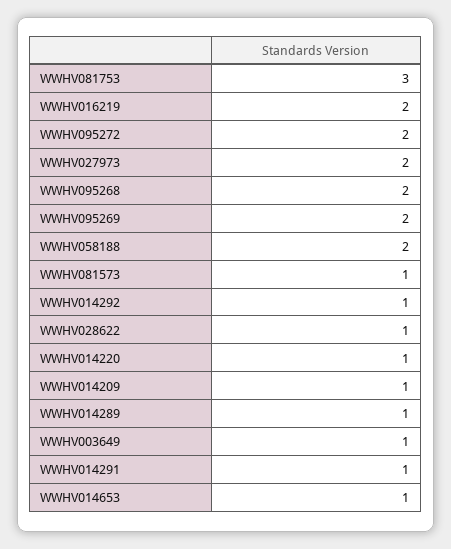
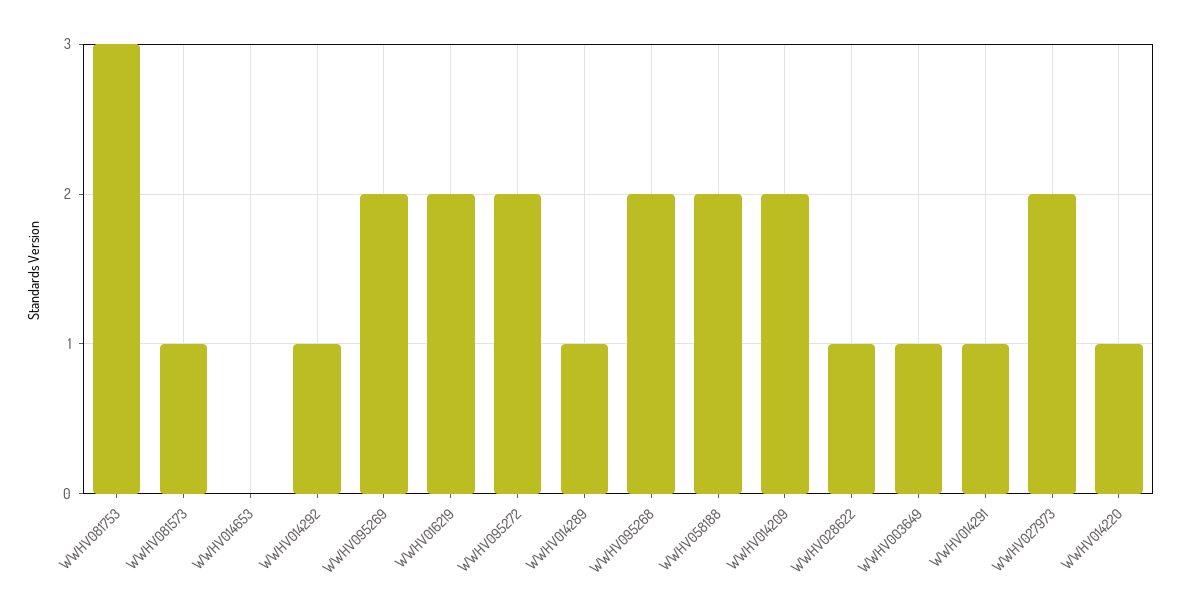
  {
    "WWHV081753": 3,
    "WWHV016219": 2,
    "WWHV095272": 2,
    "WWHV027973": 2,
    "WWHV095268": 2,
    "WWHV095269": 2,
    "WWHV058188": 2,
    "WWHV081573": 1,
    "WWHV014292": 1,
    "WWHV028622": 1,
    "WWHV014220": 1,
-   "WWHV014209": 1,
+   "WWHV014209": 2,
    "WWHV014289": 1,
    "WWHV003649": 1,
    "WWHV014291": 1,
-   "WWHV014653": 1
+   "WWHV014653": 0
  }

